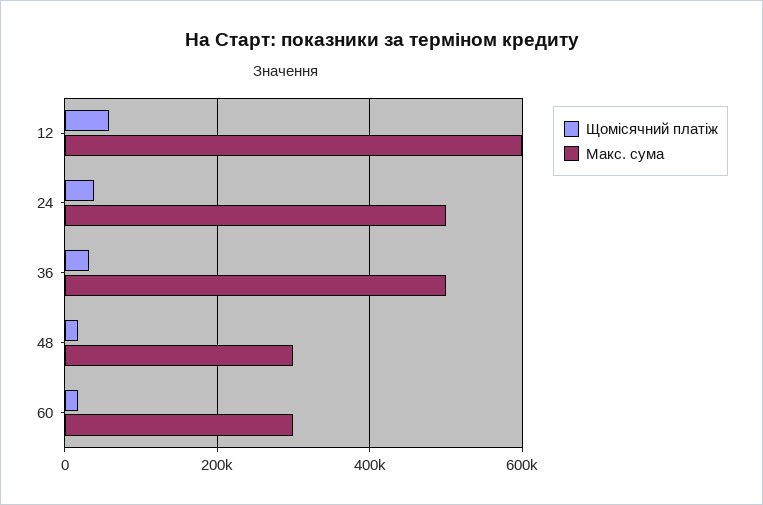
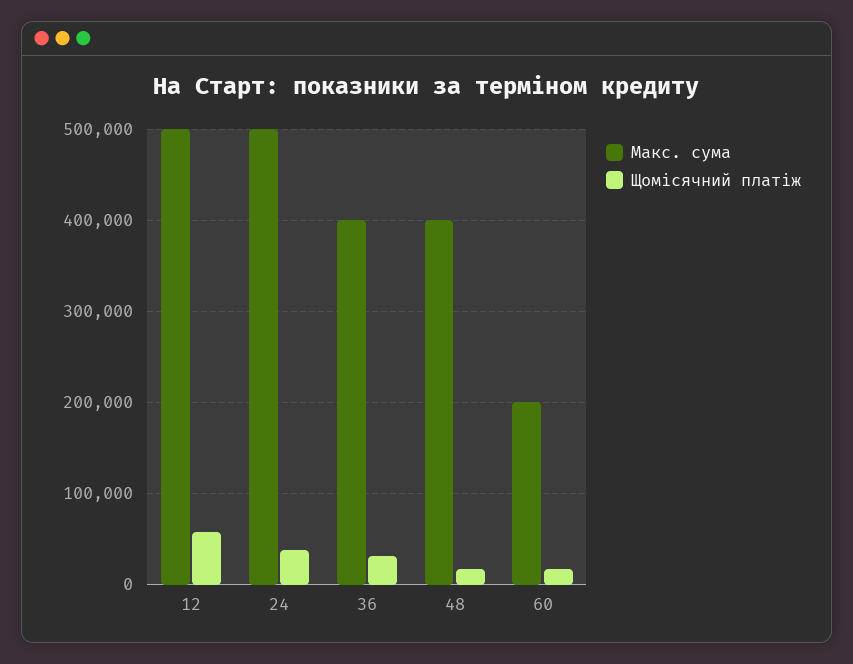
  {
    "Щомісячний платіж": {
      "12": 60000,
      "24": 40000,
      "36": 30000,
      "48": 20000,
      "60": 20000
    },
    "Макс. сума": {
-     "12": 600000,
+     "12": 500000,
      "24": 500000,
-     "36": 500000,
+     "36": 400000,
-     "48": 300000,
+     "48": 400000,
-     "60": 300000
+     "60": 200000
    }
  }

